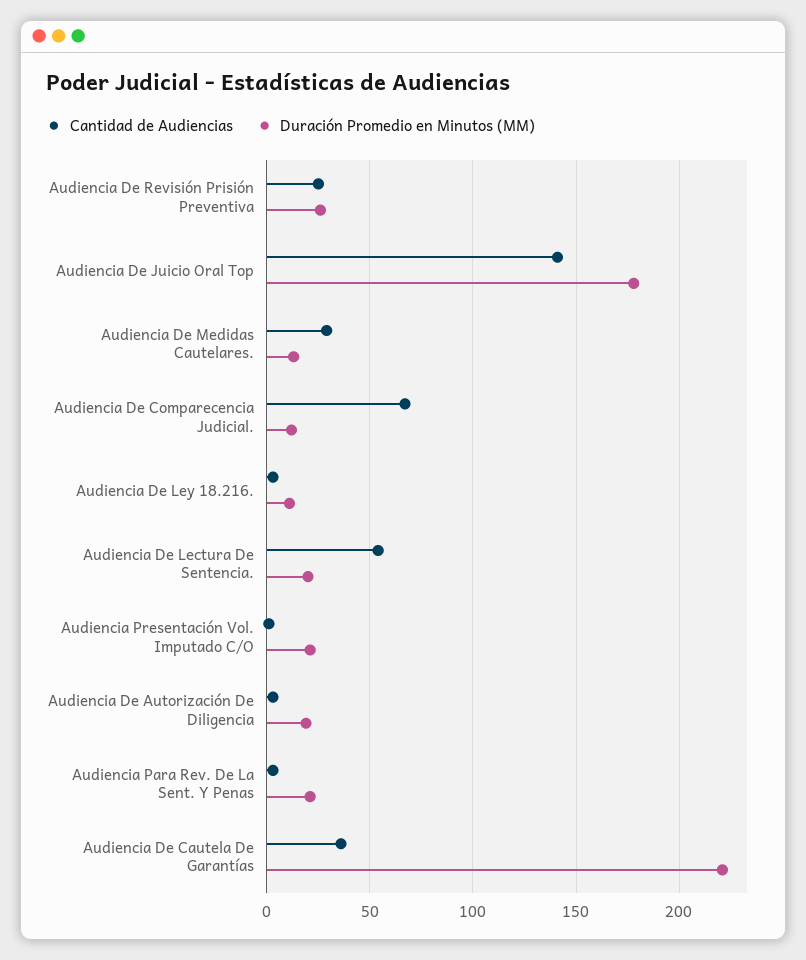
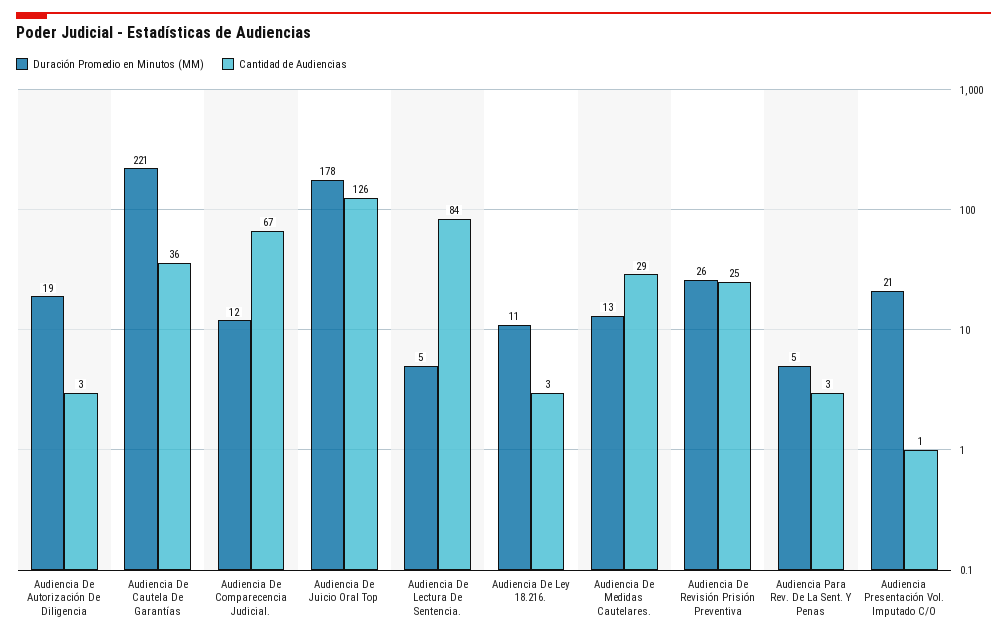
  {
    "Cantidad de Audiencias": {
      "Audiencia De Revisión Prisión Preventiva": 25,
-     "Audiencia De Juicio Oral Top": 140,
+     "Audiencia De Juicio Oral Top": 126,
      "Audiencia De Medidas Cautelares.": 29,
      "Audiencia De Comparecencia Judicial.": 67,
      "Audiencia De Ley 18.216.": 3,
-     "Audiencia De Lectura De Sentencia.": 55,
+     "Audiencia De Lectura De Sentencia.": 84,
      "Audiencia Presentación Vol. Imputado C/O": 1,
      "Audiencia De Autorización De Diligencia": 3,
      "Audiencia Para Rev. De La Sent. Y Penas": 3,
      "Audiencia De Cautela De Garantías": 36
    },
    "Duración Promedio en Minutos (MM)": {
      "Audiencia De Revisión Prisión Preventiva": 26,
      "Audiencia De Juicio Oral Top": 178,
      "Audiencia De Medidas Cautelares.": 13,
      "Audiencia De Comparecencia Judicial.": 12,
      "Audiencia De Ley 18.216.": 11,
-     "Audiencia De Lectura De Sentencia.": 20,
+     "Audiencia De Lectura De Sentencia.": 5,
      "Audiencia Presentación Vol. Imputado C/O": 21,
      "Audiencia De Autorización De Diligencia": 19,
-     "Audiencia Para Rev. De La Sent. Y Penas": 20,
+     "Audiencia Para Rev. De La Sent. Y Penas": 5,
      "Audiencia De Cautela De Garantías": 221
    }
  }

